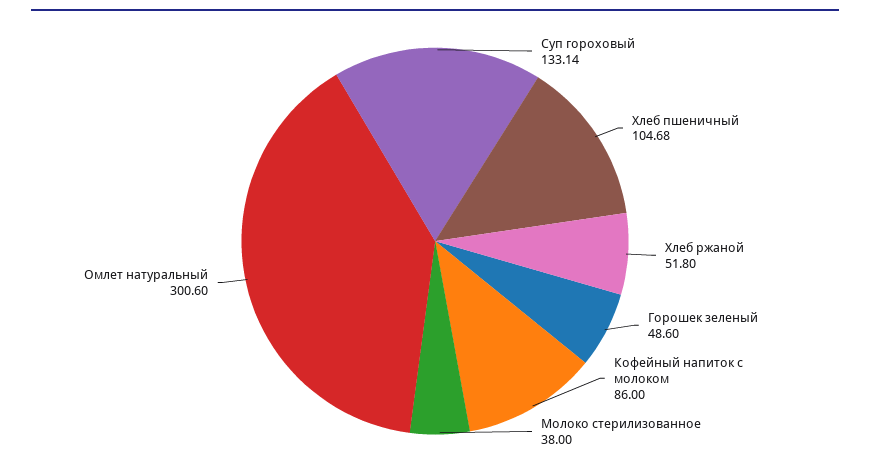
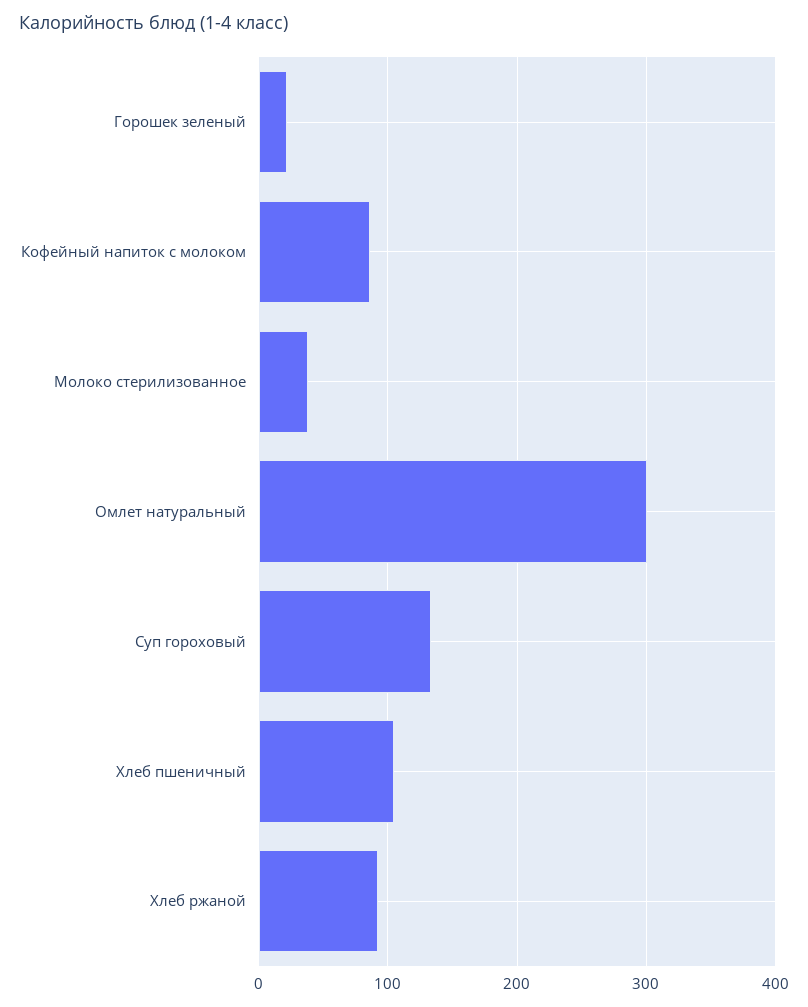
  {
    "Суп гороховый": 133.14,
    "Хлеб пшеничный": 104.68,
-   "Хлеб ржаной": 51.8,
+   "Хлеб ржаной": 90,
-   "Горошек зеленый": 48.6,
+   "Горошек зеленый": 20,
    "Кофейный напиток с молоком": 86,
    "Молоко стерилизованное": 38,
    "Омлет натуральный": 300.6
  }

